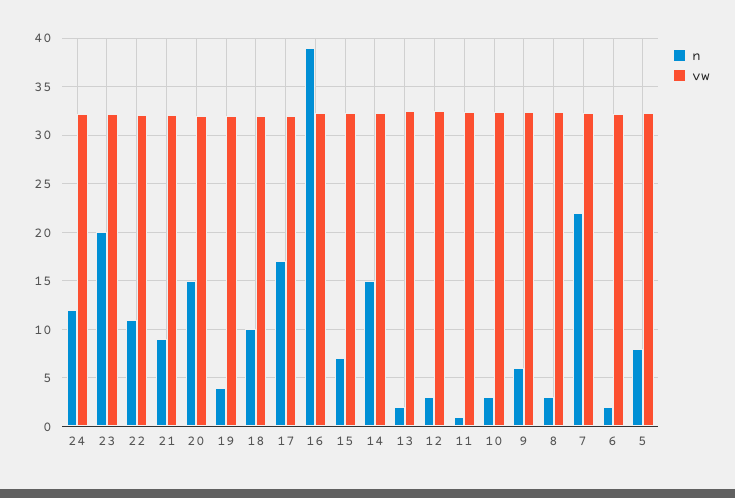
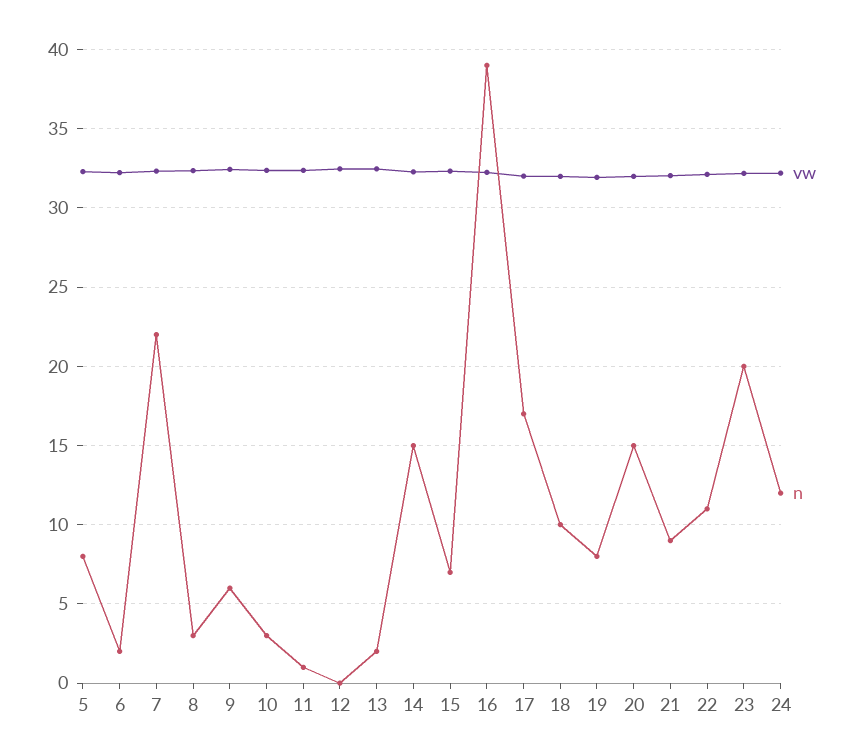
  {
    "n": {
      "24": 12,
      "23": 20,
      "22": 11,
      "21": 9,
      "20": 15,
-     "19": 4,
+     "19": 8,
      "18": 10,
      "17": 17,
      "16": 39,
      "15": 7,
      "14": 15,
      "13": 2,
-     "12": 3,
+     "12": 0,
      "11": 1,
      "10": 3,
      "9": 6,
      "8": 3,
      "7": 22,
      "6": 2,
      "5": 8
    },
    "vw": {
      "24": 32,
      "23": 32,
      "22": 32,
      "21": 32,
      "20": 32,
      "19": 32,
      "18": 32,
      "17": 32,
      "16": 32,
      "15": 32.5,
      "14": 32.5,
      "13": 32.5,
      "12": 32.5,
      "11": 32.5,
      "10": 32.5,
      "9": 32.5,
      "8": 32.5,
      "7": 32.5,
      "6": 32,
      "5": 32.5
    }
  }

